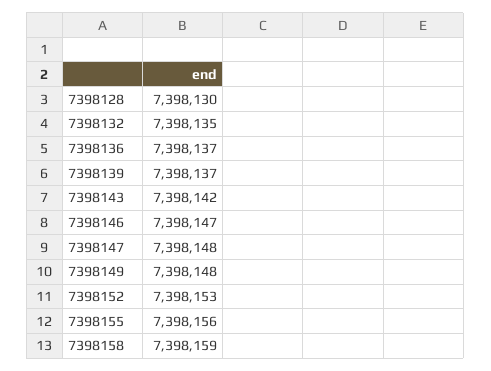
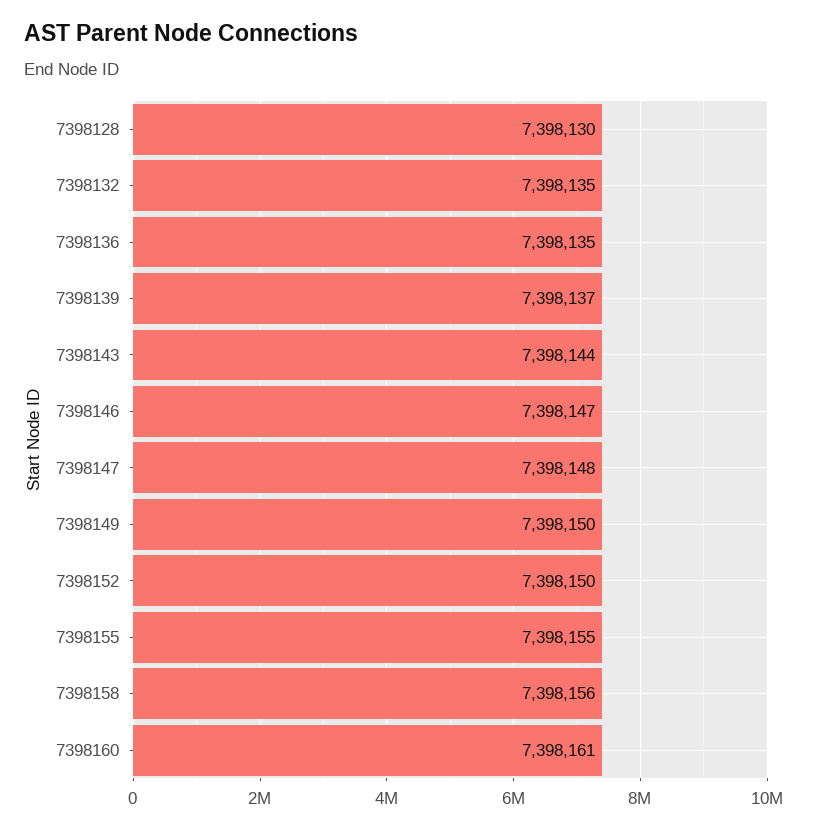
  {
    "7398128": 7398130,
    "7398132": 7398135,
-   "7398136": 7398137,
+   "7398136": 7398135,
    "7398139": 7398137,
-   "7398143": 7398142,
+   "7398143": 7398144,
    "7398146": 7398147,
    "7398147": 7398148,
-   "7398149": 7398148,
+   "7398149": 7398150,
-   "7398152": 7398153,
+   "7398152": 7398150,
-   "7398155": 7398156,
+   "7398155": 7398155,
-   "7398158": 7398159
+   "7398158": 7398156,
+   "7398160": 7398161
  }

